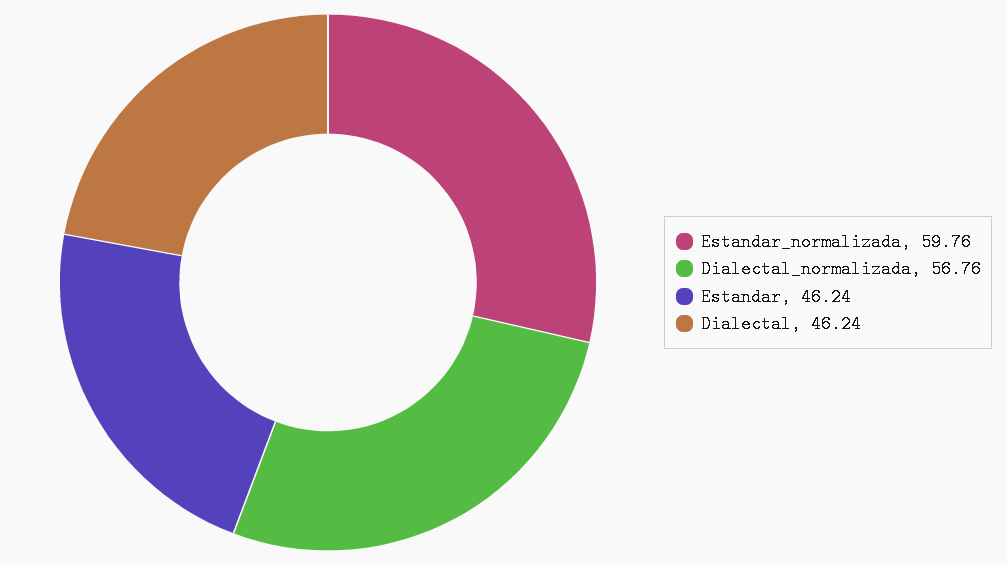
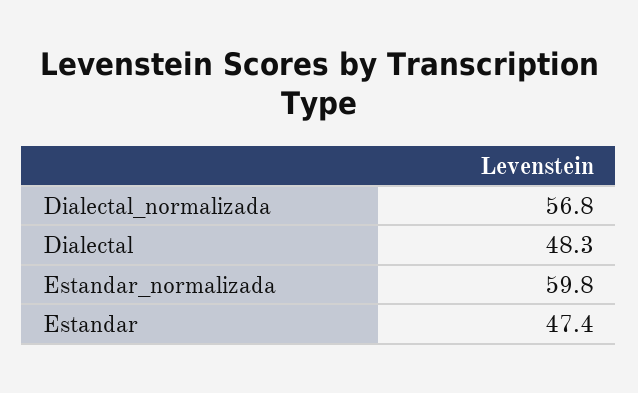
  {
    "Estandar_normalizada": 59.76,
    "Dialectal_normalizada": 56.76,
-   "Estandar": 46.24,
+   "Estandar": 47.4,
-   "Dialectal": 46.24
+   "Dialectal": 48.3
  }

